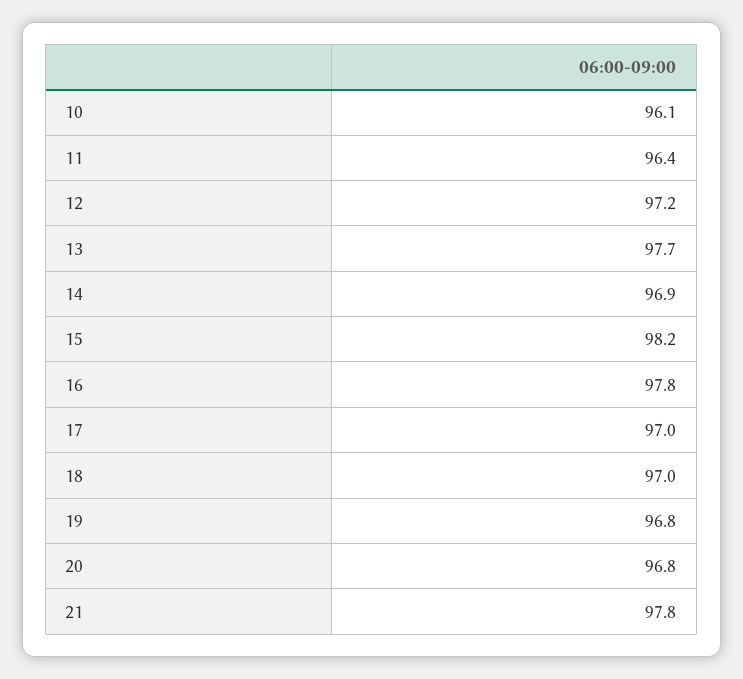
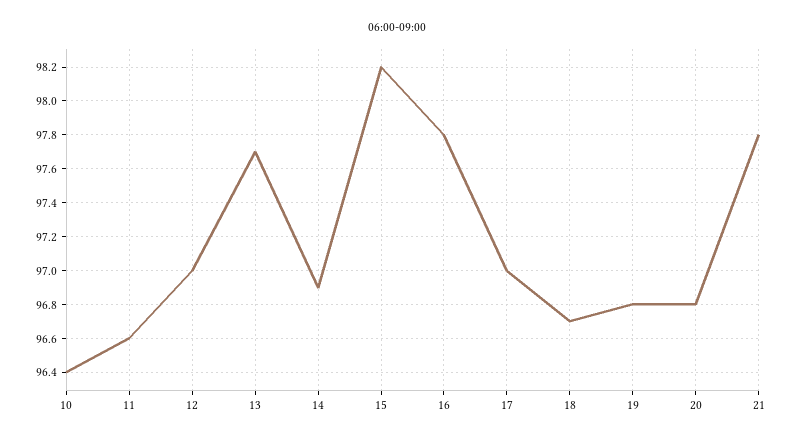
  {
-   "10": 96.1,
+   "10": 96.4,
-   "11": 96.4,
+   "11": 96.6,
-   "12": 97.2,
+   "12": 97,
    "13": 97.7,
    "14": 96.9,
    "15": 98.2,
    "16": 97.8,
    "17": 97,
-   "18": 97,
+   "18": 96.7,
    "19": 96.8,
    "20": 96.8,
    "21": 97.8
  }

